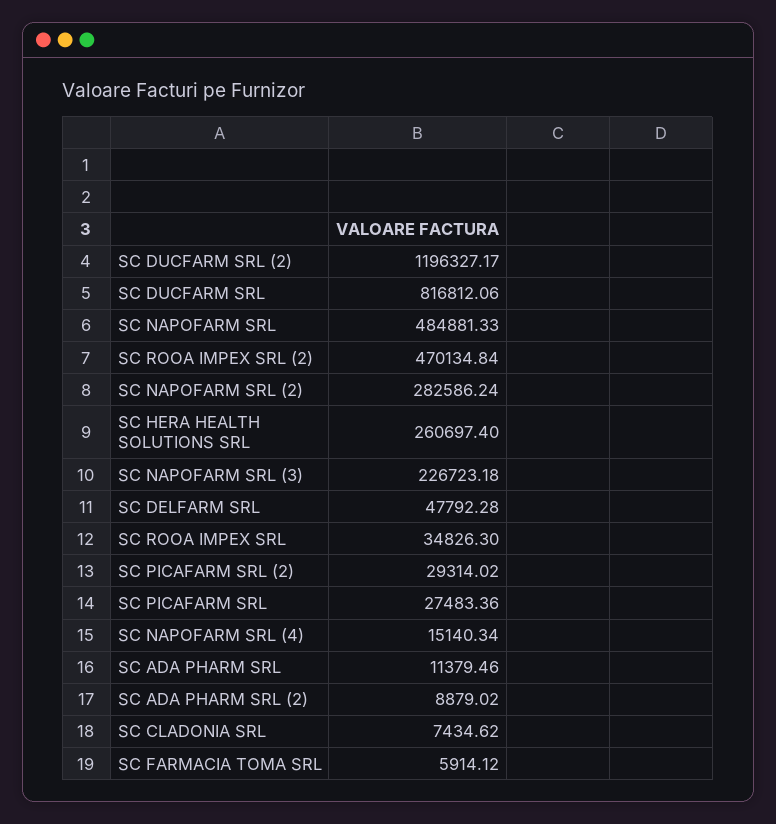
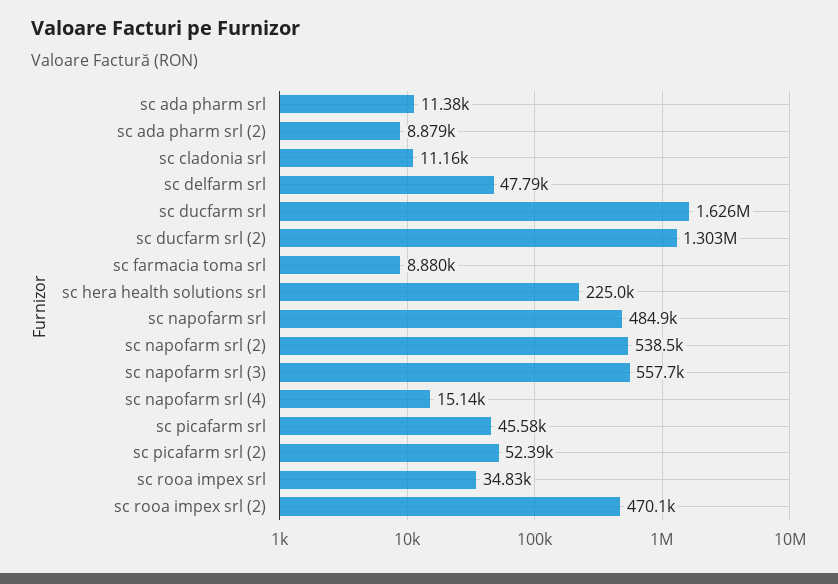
  {
-   "SC DUCFARM SRL (2)": 1196327.17,
+   "SC DUCFARM SRL (2)": 1303000,
-   "SC DUCFARM SRL": 816812.06,
+   "SC DUCFARM SRL": 1626000,
    "SC NAPOFARM SRL": 484881.33,
    "SC ROOA IMPEX SRL (2)": 470134.84,
-   "SC NAPOFARM SRL (2)": 282586.24,
+   "SC NAPOFARM SRL (2)": 538500,
-   "SC HERA HEALTH SOLUTIONS SRL": 260697.4,
+   "SC HERA HEALTH SOLUTIONS SRL": 225000,
-   "SC NAPOFARM SRL (3)": 226723.18,
+   "SC NAPOFARM SRL (3)": 557700,
    "SC DELFARM SRL": 47792.28,
    "SC ROOA IMPEX SRL": 34826.3,
-   "SC PICAFARM SRL (2)": 29314.02,
+   "SC PICAFARM SRL (2)": 52390,
-   "SC PICAFARM SRL": 27483.36,
+   "SC PICAFARM SRL": 45580,
    "SC NAPOFARM SRL (4)": 15140.34,
    "SC ADA PHARM SRL": 11379.46,
    "SC ADA PHARM SRL (2)": 8879.02,
-   "SC CLADONIA SRL": 7434.62,
+   "SC CLADONIA SRL": 11160,
-   "SC FARMACIA TOMA SRL": 5914.12
+   "SC FARMACIA TOMA SRL": 8880
  }

